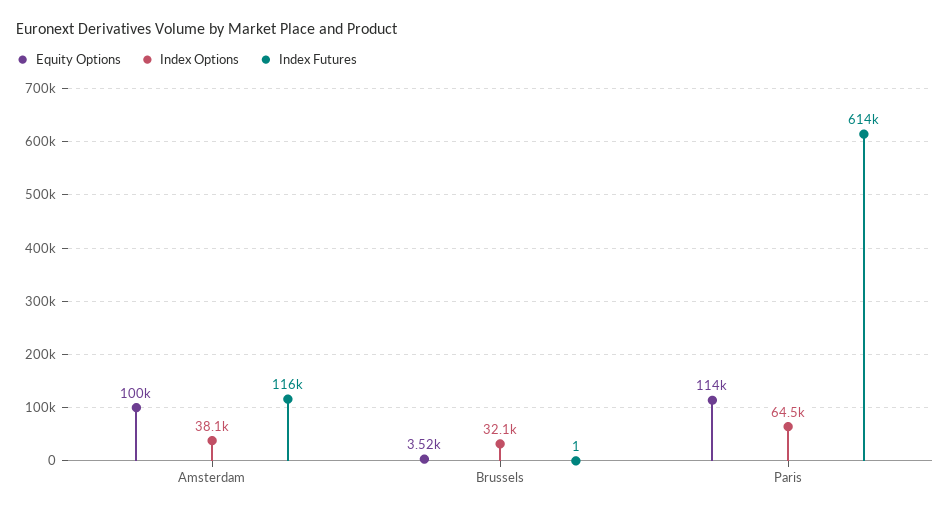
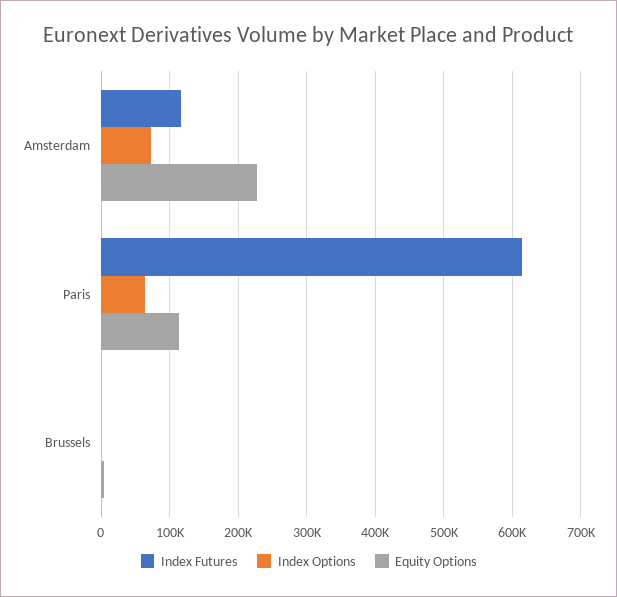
  {
    "Equity Options": {
-     "Amsterdam": 100000,
+     "Amsterdam": 230000,
      "Brussels": 3520,
      "Paris": 114000
    },
    "Index Options": {
-     "Amsterdam": 38100,
+     "Amsterdam": 70000,
-     "Brussels": 32100,
+     "Brussels": 0,
      "Paris": 64500
    },
    "Index Futures": {
      "Amsterdam": 116000,
      "Brussels": 1,
      "Paris": 614000
    }
  }

